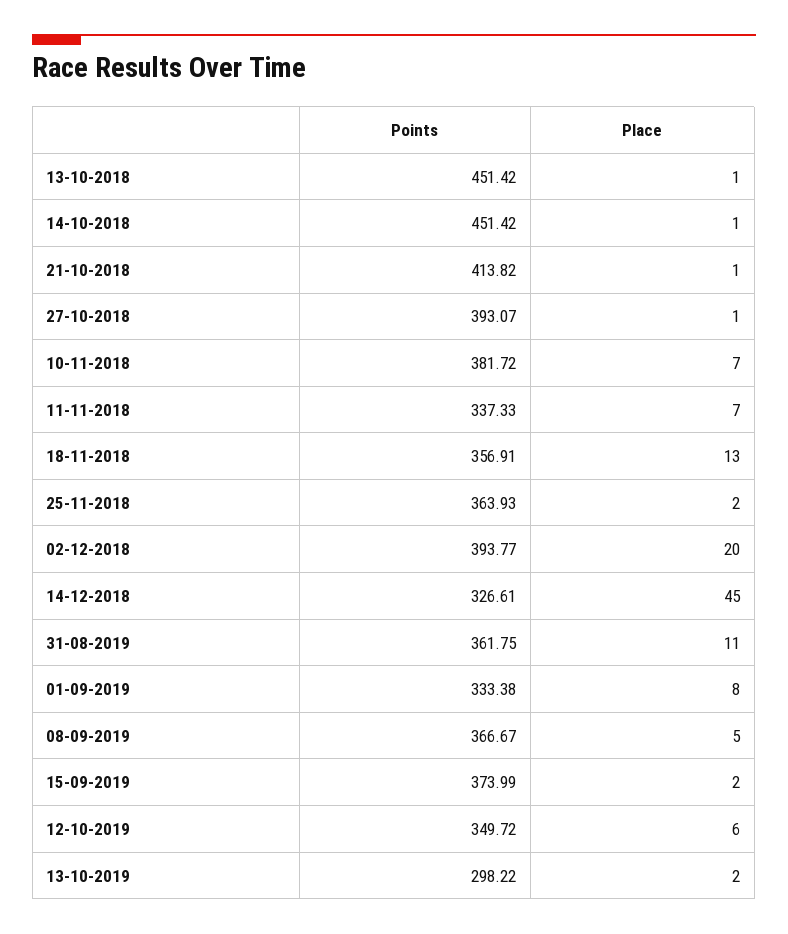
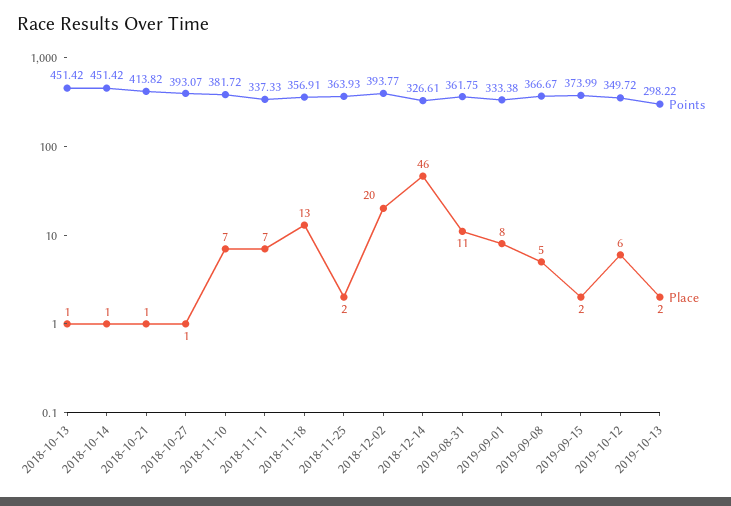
  {
    "Points": {
      "13-10-2018": 451.42,
      "14-10-2018": 451.42,
      "21-10-2018": 413.82,
      "27-10-2018": 393.07,
      "10-11-2018": 381.72,
      "11-11-2018": 337.33,
      "18-11-2018": 356.91,
      "25-11-2018": 363.93,
      "02-12-2018": 393.77,
      "14-12-2018": 326.61,
      "31-08-2019": 361.75,
      "01-09-2019": 333.38,
      "08-09-2019": 366.67,
      "15-09-2019": 373.99,
      "12-10-2019": 349.72,
      "13-10-2019": 298.22
    },
    "Place": {
      "13-10-2018": 1,
      "14-10-2018": 1,
      "21-10-2018": 1,
      "27-10-2018": 1,
      "10-11-2018": 7,
      "11-11-2018": 7,
      "18-11-2018": 13,
      "25-11-2018": 2,
      "02-12-2018": 20,
-     "14-12-2018": 45,
+     "14-12-2018": 46,
      "31-08-2019": 11,
      "01-09-2019": 8,
      "08-09-2019": 5,
      "15-09-2019": 2,
      "12-10-2019": 6,
      "13-10-2019": 2
    }
  }

